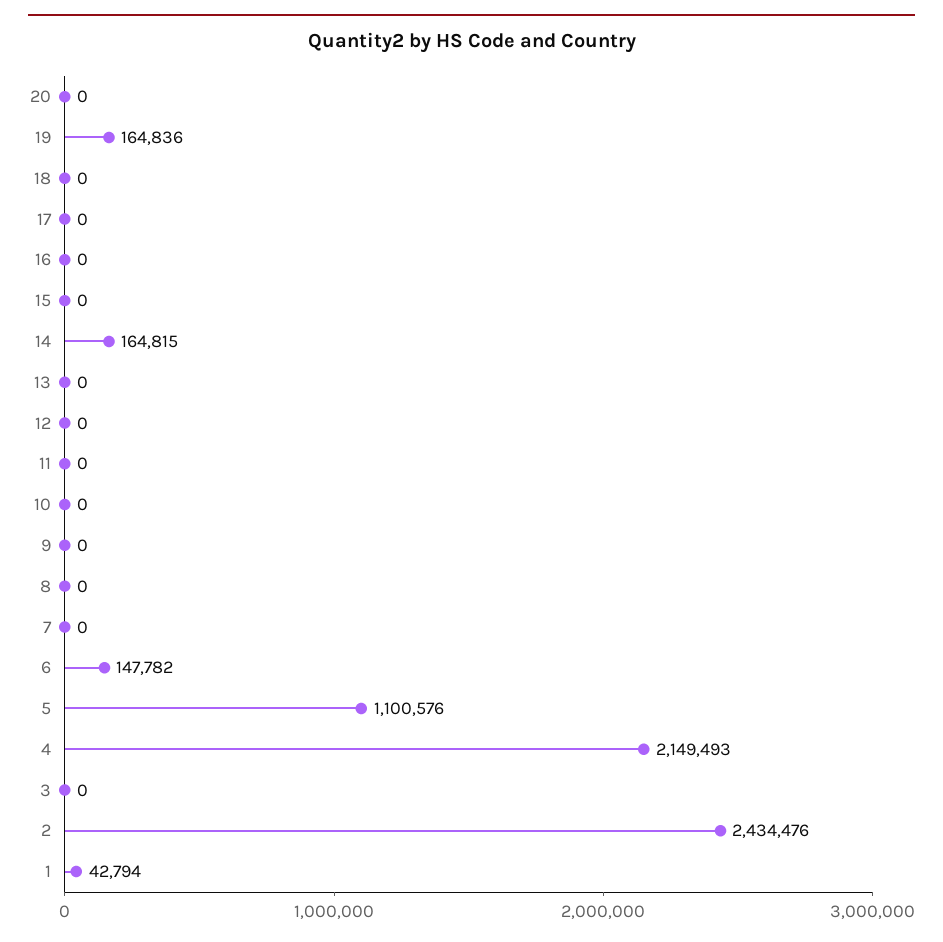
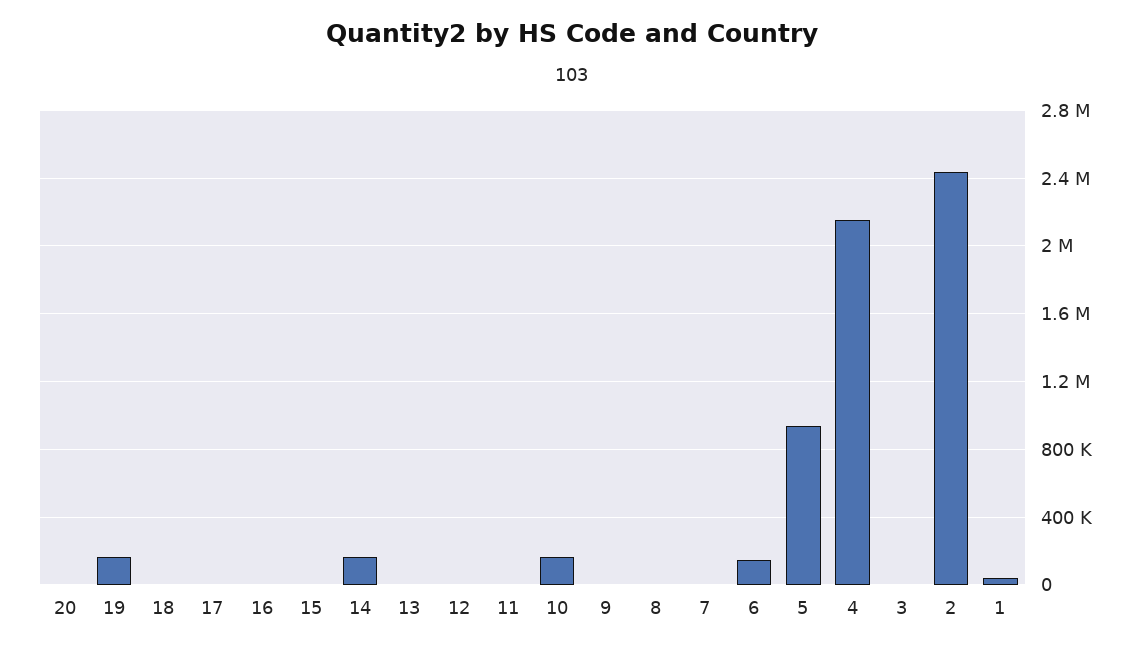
  {
    "20": 0,
    "19": 164836,
    "18": 0,
    "17": 0,
    "16": 0,
    "15": 0,
    "14": 164815,
    "13": 0,
    "12": 0,
    "11": 0,
-   "10": 0,
+   "10": 150000,
    "9": 0,
    "8": 0,
    "7": 0,
    "6": 147782,
-   "5": 1100576,
+   "5": 950000,
    "4": 2149493,
    "3": 0,
    "2": 2434476,
    "1": 42794
  }

